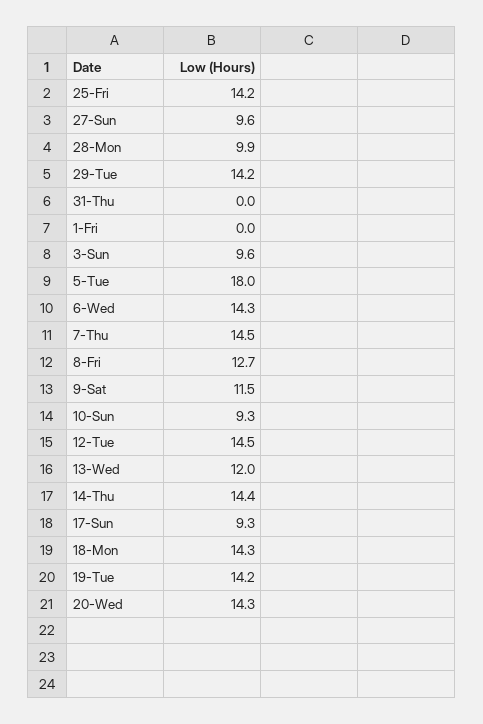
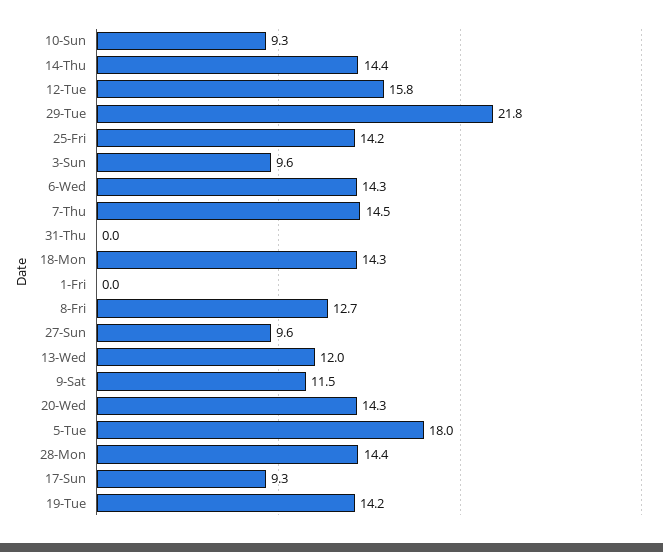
  {
    "25-Fri": 14.2,
    "27-Sun": 9.6,
-   "28-Mon": 9.9,
+   "28-Mon": 14.4,
-   "29-Tue": 14.2,
+   "29-Tue": 21.8,
    "31-Thu": 0,
    "1-Fri": 0,
    "3-Sun": 9.6,
    "5-Tue": 18,
    "6-Wed": 14.3,
    "7-Thu": 14.5,
    "8-Fri": 12.7,
    "9-Sat": 11.5,
    "10-Sun": 9.3,
-   "12-Tue": 14.5,
+   "12-Tue": 15.8,
    "13-Wed": 12,
    "14-Thu": 14.4,
    "17-Sun": 9.3,
    "18-Mon": 14.3,
    "19-Tue": 14.2,
    "20-Wed": 14.3
  }

